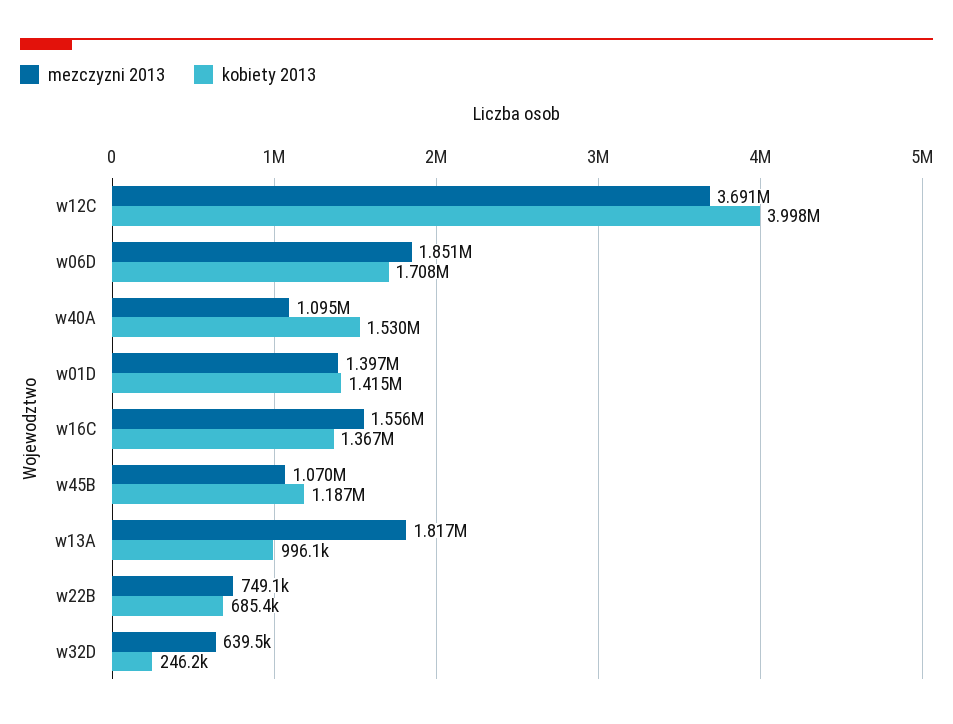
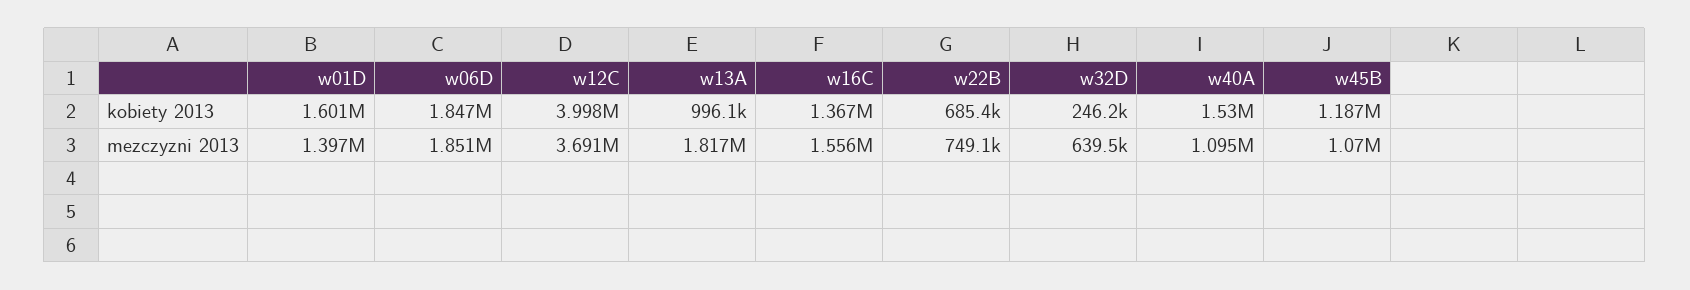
  {
    "mezczyzni 2013": {
      "w12C": 3691000,
      "w06D": 1851000,
      "w40A": 1095000,
      "w01D": 1397000,
      "w16C": 1556000,
      "w45B": 1070000,
      "w13A": 1817000,
      "w22B": 749100,
      "w32D": 639500
    },
    "kobiety 2013": {
      "w12C": 3998000,
-     "w06D": 1708000,
+     "w06D": 1847000,
      "w40A": 1530000,
-     "w01D": 1415000,
+     "w01D": 1601000,
      "w16C": 1367000,
      "w45B": 1187000,
      "w13A": 996100,
      "w22B": 685400,
      "w32D": 246200
    }
  }

